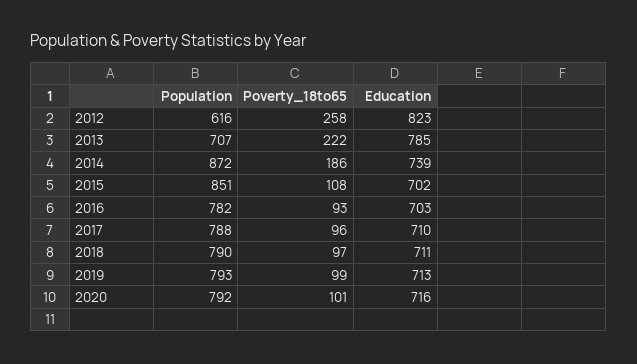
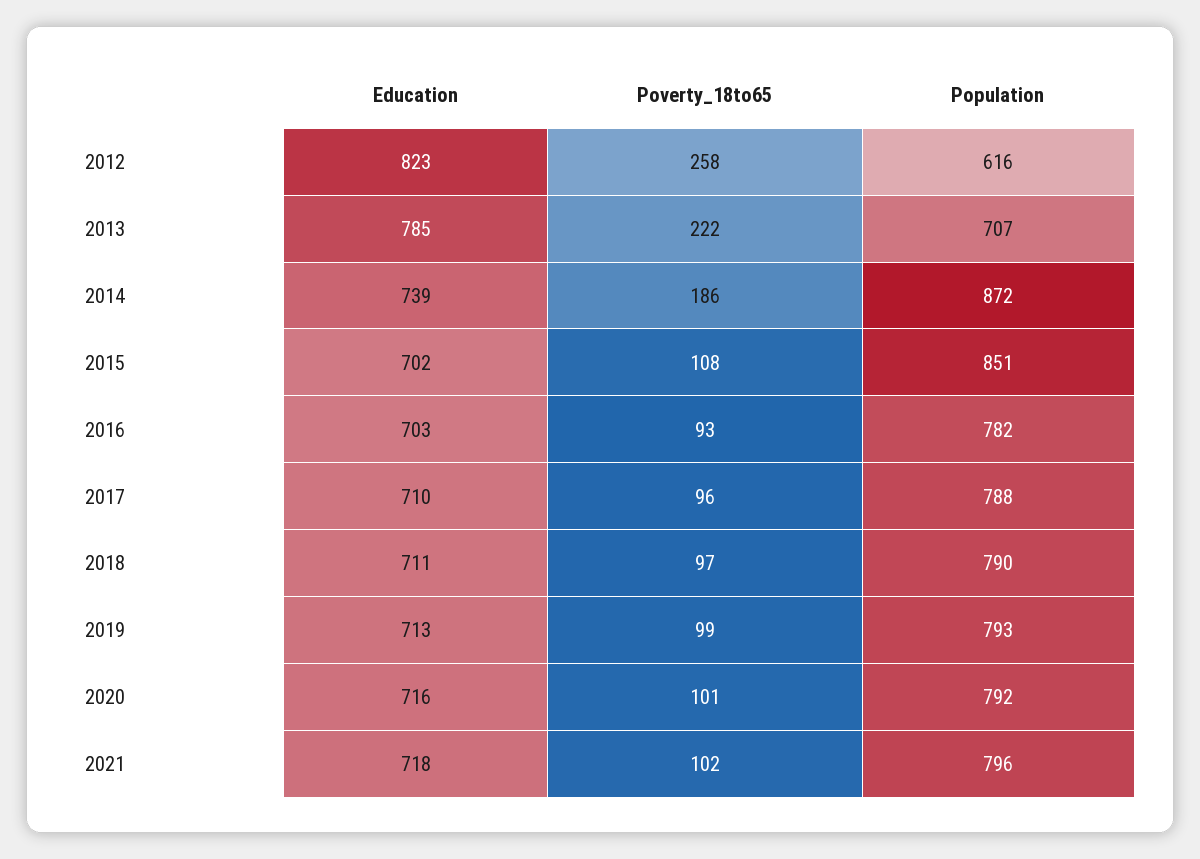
  {
    "Population": {
      "2012": 616,
      "2013": 707,
      "2014": 872,
      "2015": 851,
      "2016": 782,
      "2017": 788,
      "2018": 790,
      "2019": 793,
-     "2020": 792
+     "2020": 792,
+     "2021": 796
    },
    "Poverty_18to65": {
      "2012": 258,
      "2013": 222,
      "2014": 186,
      "2015": 108,
      "2016": 93,
      "2017": 96,
      "2018": 97,
      "2019": 99,
-     "2020": 101
+     "2020": 101,
+     "2021": 102
    },
    "Education": {
      "2012": 823,
      "2013": 785,
      "2014": 739,
      "2015": 702,
      "2016": 703,
      "2017": 710,
      "2018": 711,
      "2019": 713,
-     "2020": 716
+     "2020": 716,
+     "2021": 718
    }
  }

